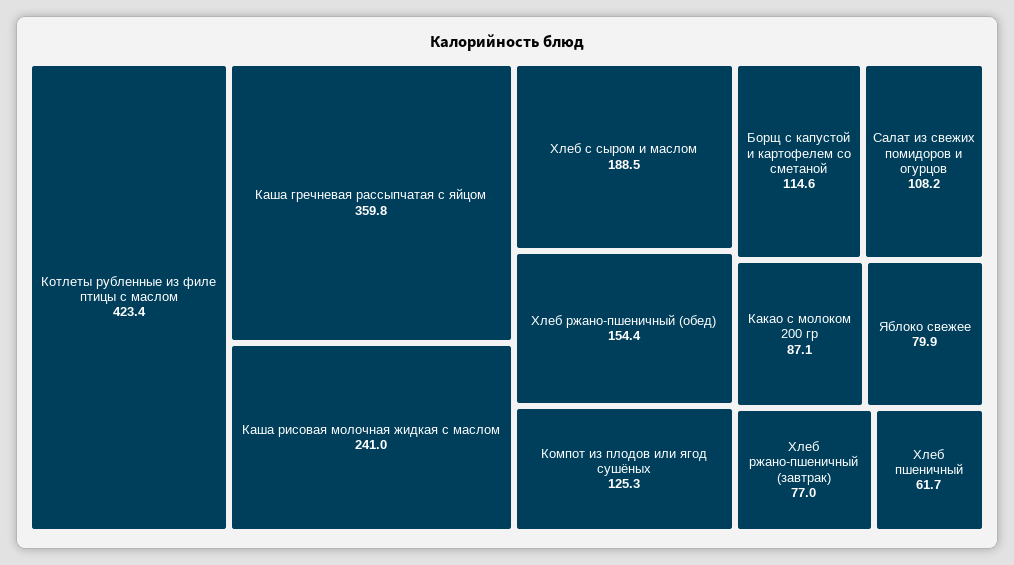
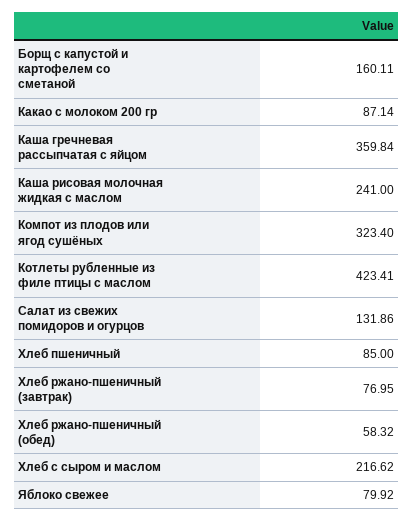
  {
    "Котлеты рубленные из филе птицы с маслом": 423.41,
    "Каша гречневая рассыпчатая с яйцом": 359.84,
    "Каша рисовая молочная жидкая с маслом": 241,
-   "Хлеб с сыром и маслом": 188.5,
+   "Хлеб с сыром и маслом": 216.62,
-   "Хлеб ржано-пшеничный (обед)": 154.4,
+   "Хлеб ржано-пшеничный (обед)": 58.32,
-   "Компот из плодов или ягод сушёных": 125.3,
+   "Компот из плодов или ягод сушёных": 323.4,
-   "Борщ с капустой и картофелем со сметаной": 114.6,
+   "Борщ с капустой и картофелем со сметаной": 160.11,
-   "Салат из свежих помидоров и огурцов": 108.2,
+   "Салат из свежих помидоров и огурцов": 131.86,
    "Какао с молоком 200 гр": 87.14,
    "Яблоко свежее": 79.92,
    "Хлеб ржано-пшеничный (завтрак)": 76.95,
-   "Хлеб пшеничный": 61.7
+   "Хлеб пшеничный": 85
  }

